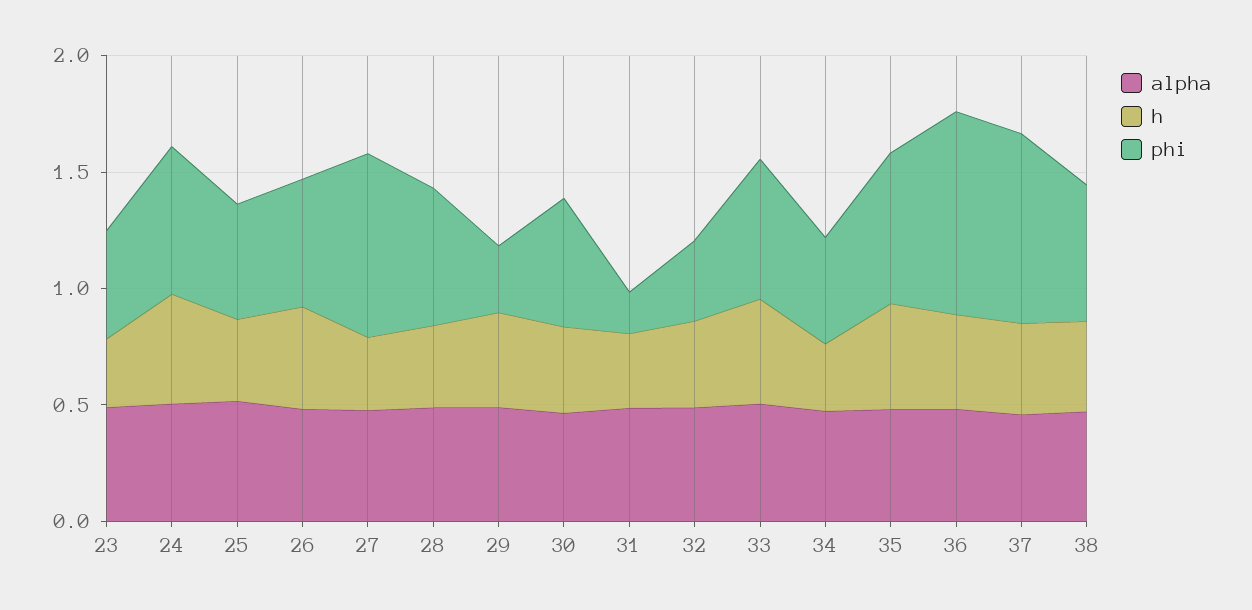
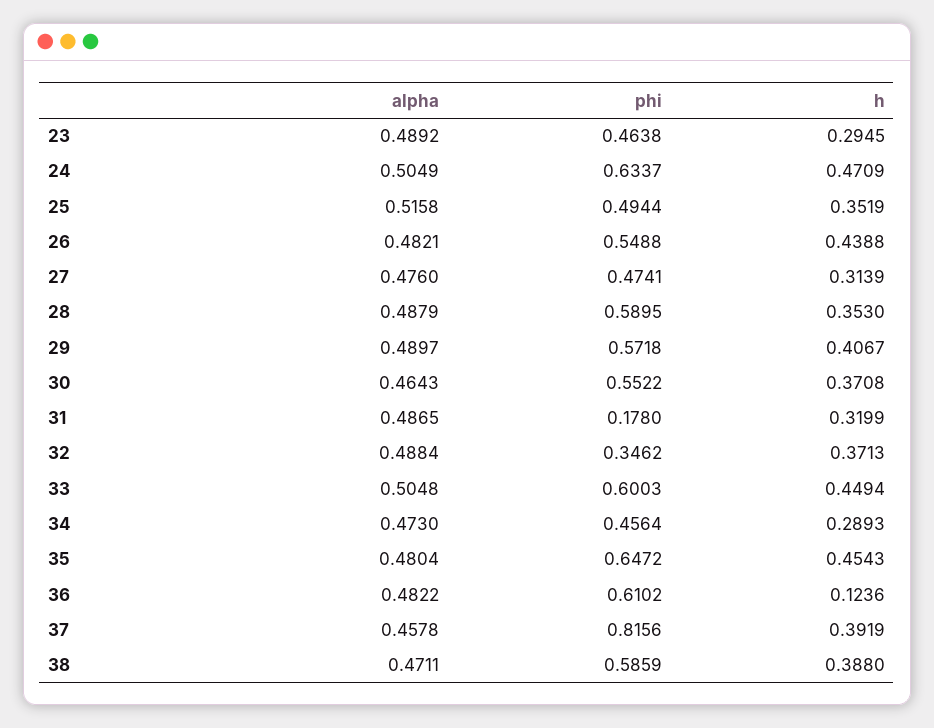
  {
    "alpha": {
      "23": 0.4892,
      "24": 0.5049,
      "25": 0.5158,
      "26": 0.4821,
      "27": 0.476,
      "28": 0.4879,
      "29": 0.4897,
      "30": 0.4643,
      "31": 0.4865,
      "32": 0.4884,
      "33": 0.5048,
      "34": 0.473,
      "35": 0.4804,
      "36": 0.4822,
      "37": 0.4578,
      "38": 0.4711
    },
    "h": {
      "23": 0.2945,
      "24": 0.4709,
      "25": 0.3519,
      "26": 0.4388,
      "27": 0.3139,
      "28": 0.353,
      "29": 0.4067,
      "30": 0.3708,
      "31": 0.3199,
      "32": 0.3713,
      "33": 0.4494,
      "34": 0.2893,
      "35": 0.4543,
-     "36": 0.4,
+     "36": 0.1236,
      "37": 0.3919,
      "38": 0.388
    },
    "phi": {
      "23": 0.4638,
      "24": 0.6337,
      "25": 0.4944,
      "26": 0.5488,
-     "27": 0.8,
+     "27": 0.4741,
      "28": 0.5895,
-     "29": 0.3,
+     "29": 0.5718,
      "30": 0.5522,
      "31": 0.178,
      "32": 0.3462,
      "33": 0.6003,
      "34": 0.4564,
      "35": 0.6472,
-     "36": 0.9,
+     "36": 0.6102,
      "37": 0.8156,
      "38": 0.5859
    }
  }

